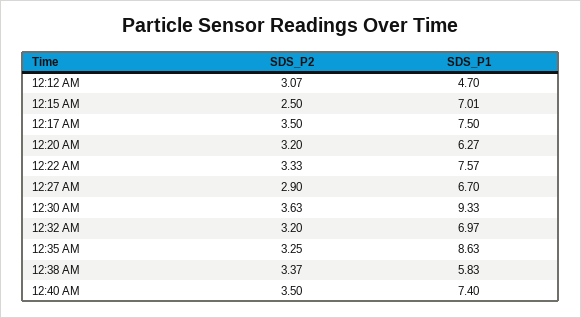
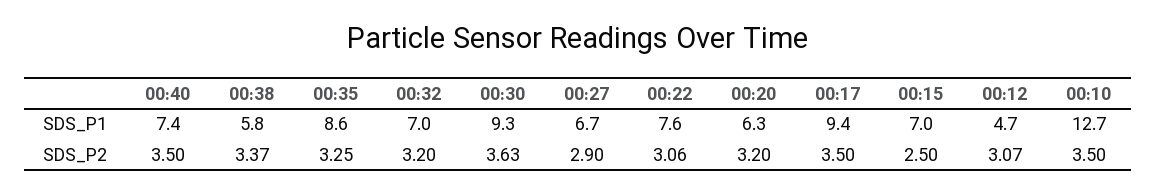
  {
    "SDS_P2": {
      "12:12 AM": 3.07,
      "12:15 AM": 2.5,
      "12:17 AM": 3.5,
      "12:20 AM": 3.2,
-     "12:22 AM": 3.33,
+     "12:22 AM": 3.06,
      "12:27 AM": 2.9,
      "12:30 AM": 3.63,
      "12:32 AM": 3.2,
      "12:35 AM": 3.25,
      "12:38 AM": 3.37,
-     "12:40 AM": 3.5
+     "12:40 AM": 3.5,
+     "00:10": 3.5
    },
    "SDS_P1": {
      "12:12 AM": 4.7,
      "12:15 AM": 7.01,
-     "12:17 AM": 7.5,
+     "12:17 AM": 9.4,
      "12:20 AM": 6.27,
      "12:22 AM": 7.57,
      "12:27 AM": 6.7,
      "12:30 AM": 9.33,
      "12:32 AM": 6.97,
      "12:35 AM": 8.63,
      "12:38 AM": 5.83,
-     "12:40 AM": 7.4
+     "12:40 AM": 7.4,
+     "00:10": 12.7
    }
  }

